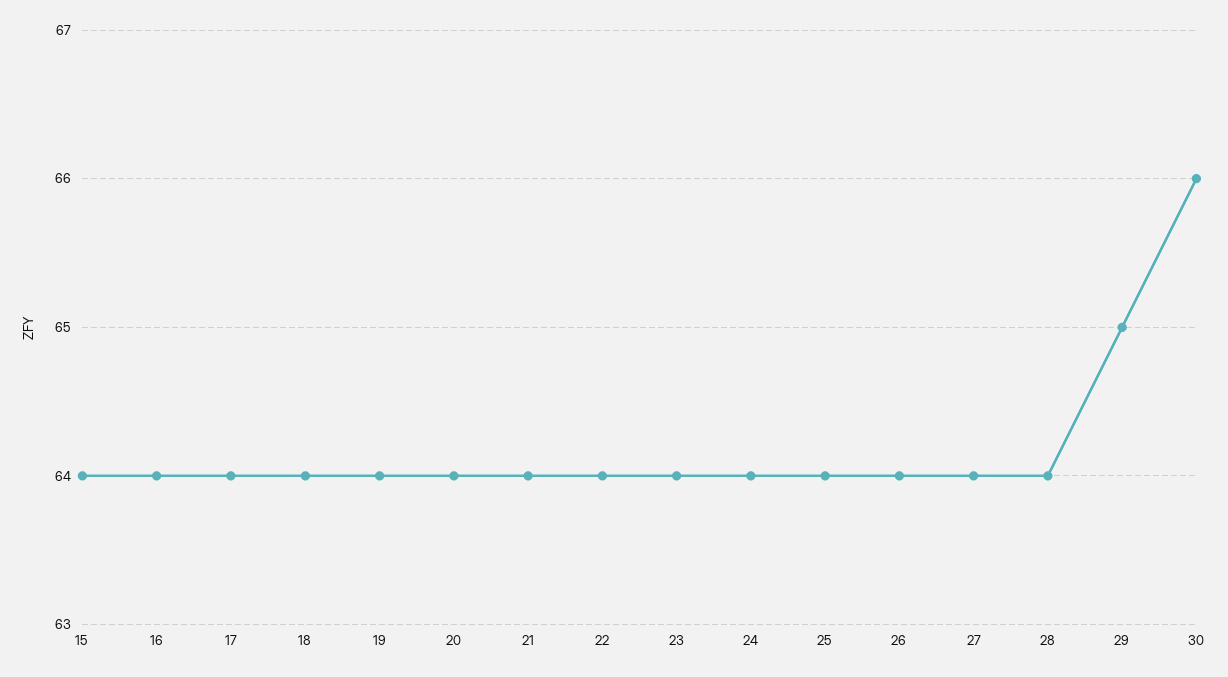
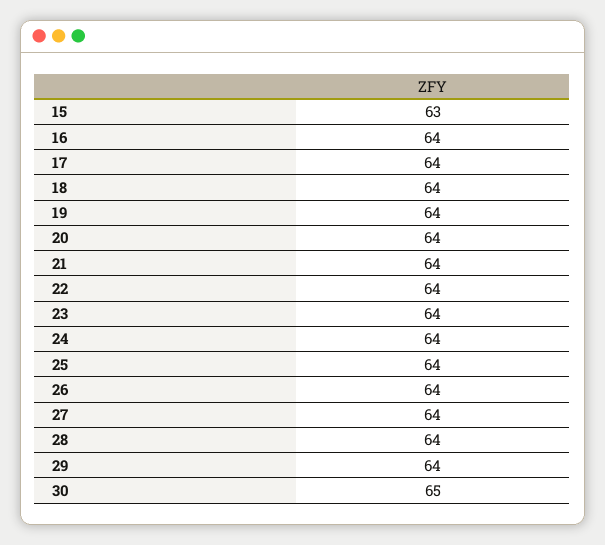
  {
-   "15": 64,
+   "15": 63,
    "16": 64,
    "17": 64,
    "18": 64,
    "19": 64,
    "20": 64,
    "21": 64,
    "22": 64,
    "23": 64,
    "24": 64,
    "25": 64,
    "26": 64,
    "27": 64,
    "28": 64,
-   "29": 65,
+   "29": 64,
-   "30": 66
+   "30": 65
  }

